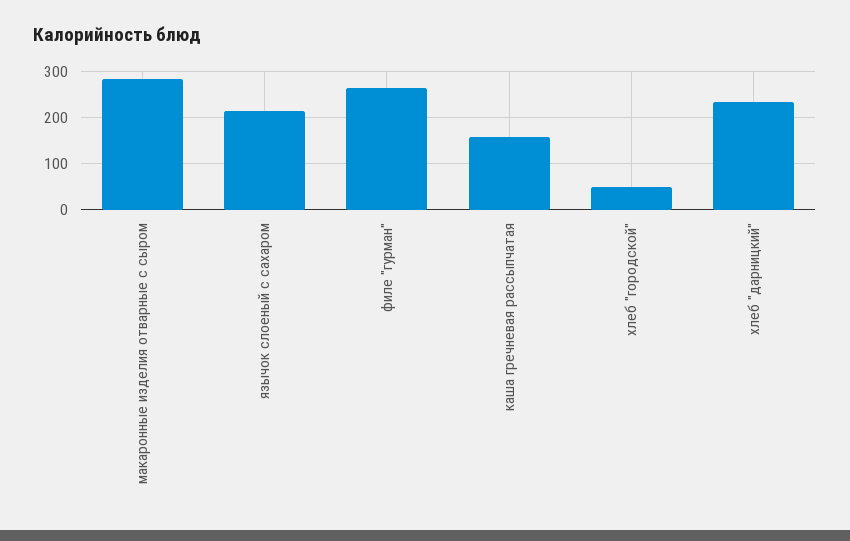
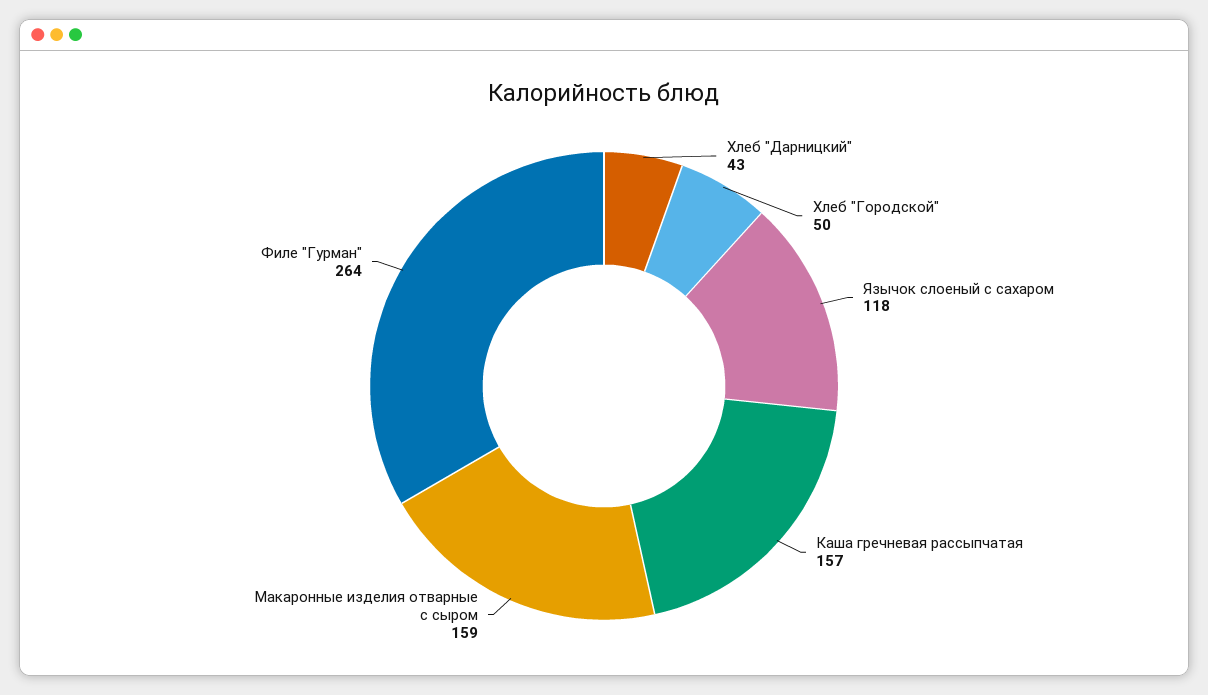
  {
-   "макаронные изделия отварные с сыром": 280,
+   "макаронные изделия отварные с сыром": 159,
-   "язычок слоеный с сахаром": 220,
+   "язычок слоеный с сахаром": 118,
    "филе \"гурман\"": 264,
    "каша гречневая рассыпчатая": 157,
    "хлеб \"городской\"": 50,
-   "хлеб \"дарницкий\"": 240
+   "хлеб \"дарницкий\"": 43
  }

